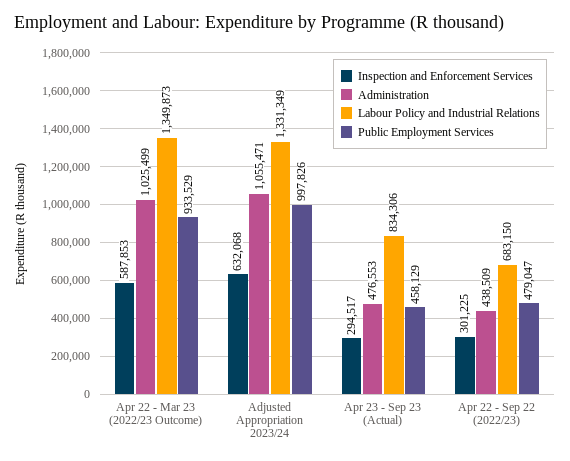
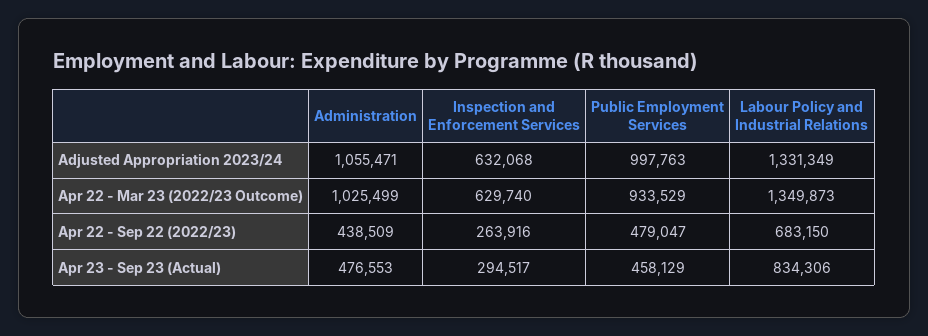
  {
    "Inspection and Enforcement Services": {
-     "Apr 22 - Mar 23 (2022/23 Outcome)": 587853,
+     "Apr 22 - Mar 23 (2022/23 Outcome)": 629740,
      "Adjusted Appropriation 2023/24": 632068,
      "Apr 23 - Sep 23 (Actual)": 294517,
-     "Apr 22 - Sep 22 (2022/23)": 301225
+     "Apr 22 - Sep 22 (2022/23)": 263916
    },
    "Administration": {
      "Apr 22 - Mar 23 (2022/23 Outcome)": 1025499,
      "Adjusted Appropriation 2023/24": 1055471,
      "Apr 23 - Sep 23 (Actual)": 476553,
      "Apr 22 - Sep 22 (2022/23)": 438509
    },
    "Labour Policy and Industrial Relations": {
      "Apr 22 - Mar 23 (2022/23 Outcome)": 1349873,
      "Adjusted Appropriation 2023/24": 1331349,
      "Apr 23 - Sep 23 (Actual)": 834306,
      "Apr 22 - Sep 22 (2022/23)": 683150
    },
    "Public Employment Services": {
      "Apr 22 - Mar 23 (2022/23 Outcome)": 933529,
-     "Adjusted Appropriation 2023/24": 997826,
+     "Adjusted Appropriation 2023/24": 997763,
      "Apr 23 - Sep 23 (Actual)": 458129,
      "Apr 22 - Sep 22 (2022/23)": 479047
    }
  }

